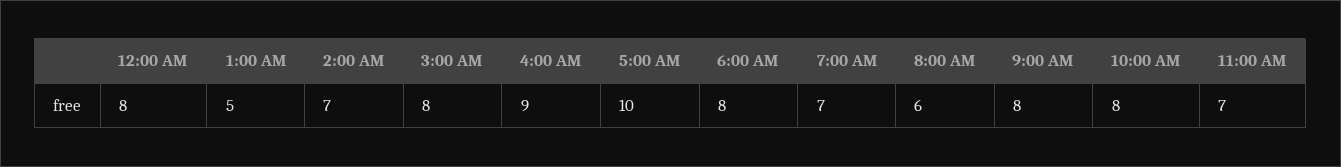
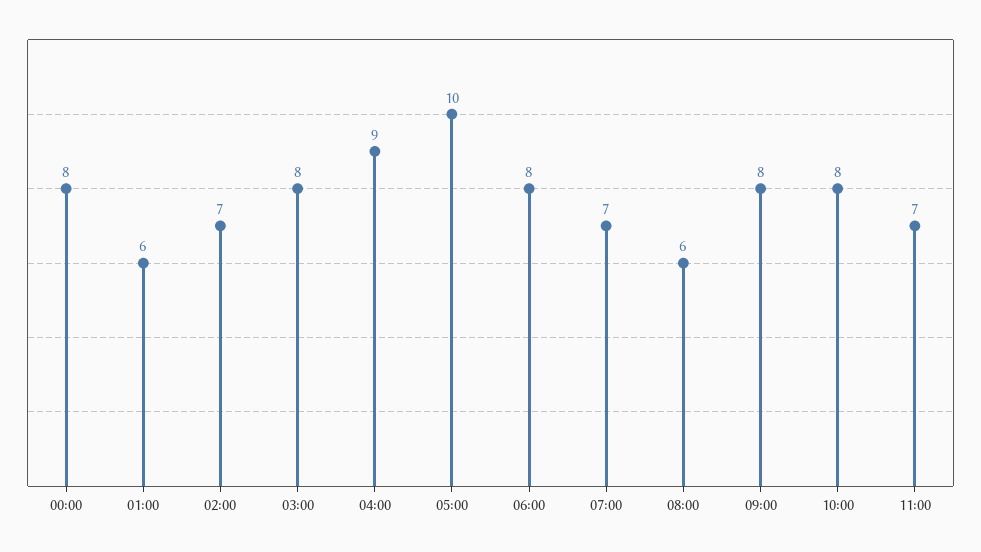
  {
    "12:00 AM": 8,
-   "1:00 AM": 5,
+   "1:00 AM": 6,
    "2:00 AM": 7,
    "3:00 AM": 8,
    "4:00 AM": 9,
    "5:00 AM": 10,
    "6:00 AM": 8,
    "7:00 AM": 7,
    "8:00 AM": 6,
    "9:00 AM": 8,
    "10:00 AM": 8,
    "11:00 AM": 7
  }

